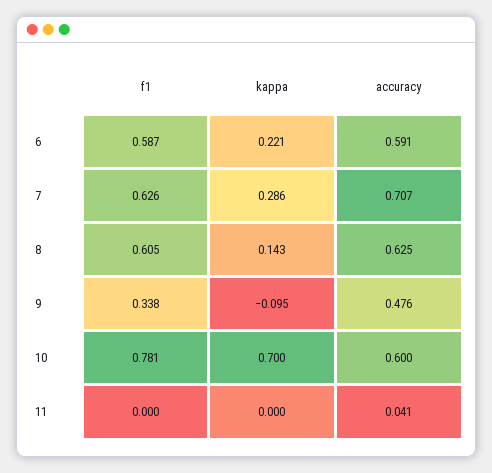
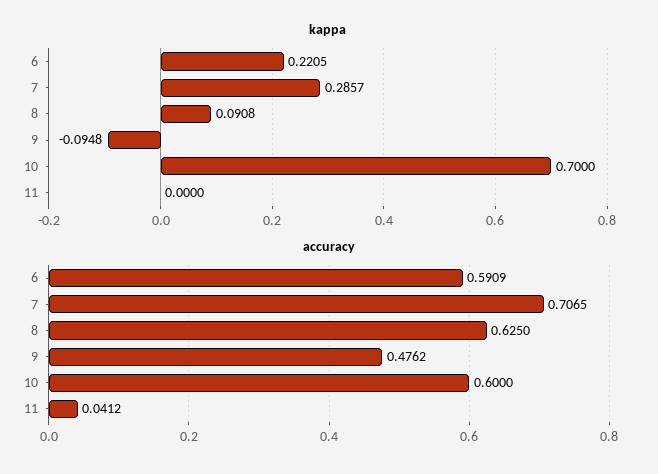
  {
-   "f1": {
-     "6": 0.587,
-     "7": 0.626,
-     "8": 0.605,
-     "9": 0.338,
-     "10": 0.781,
-     "11": 0
-   },
    "kappa": {
      "6": 0.2205,
      "7": 0.2857,
-     "8": 0.143,
+     "8": 0.0908,
      "9": -0.0948,
      "10": 0.7,
      "11": 0
    },
    "accuracy": {
      "6": 0.5909,
      "7": 0.7065,
      "8": 0.625,
      "9": 0.4762,
      "10": 0.6,
      "11": 0.0412
    }
  }

